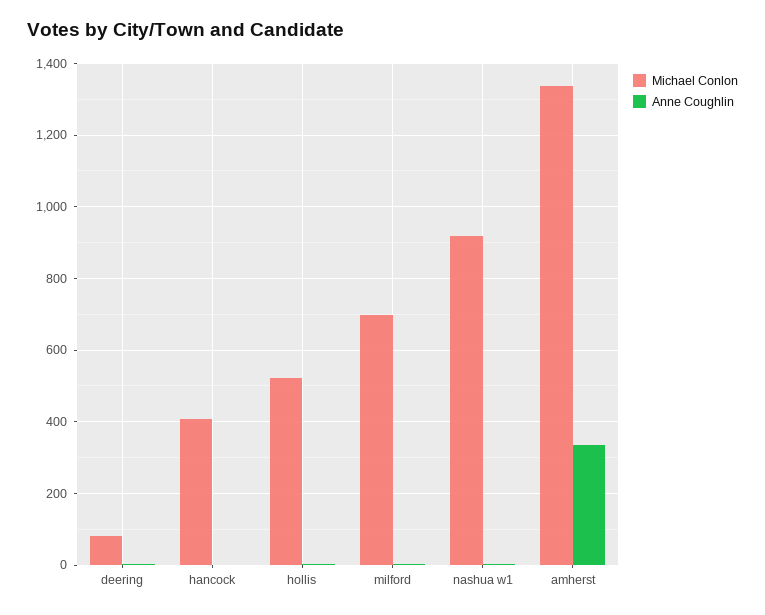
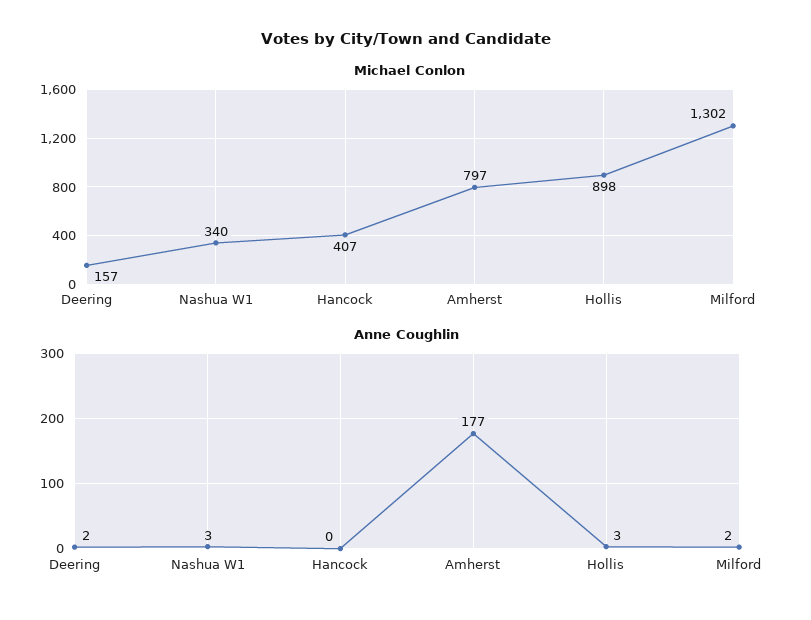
  {
    "Michael Conlon": {
-     "deering": 80,
+     "deering": 157,
      "hancock": 407,
-     "hollis": 520,
+     "hollis": 898,
-     "milford": 700,
+     "milford": 1302,
-     "nashua w1": 920,
+     "nashua w1": 340,
-     "amherst": 1340
+     "amherst": 797
    },
    "Anne Coughlin": {
      "deering": 2,
      "hancock": 0,
      "hollis": 3,
      "milford": 2,
      "nashua w1": 3,
-     "amherst": 340
+     "amherst": 177
    }
  }

